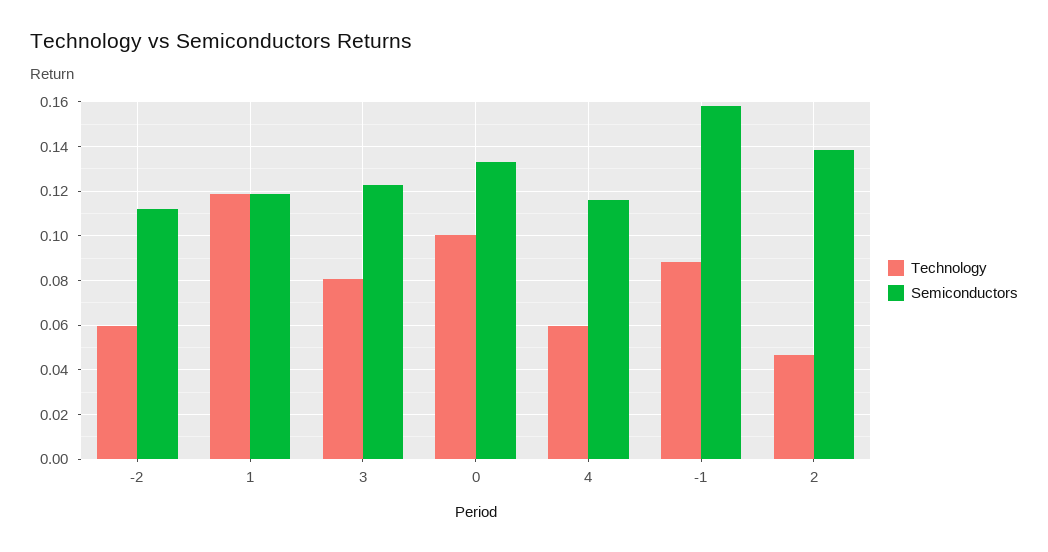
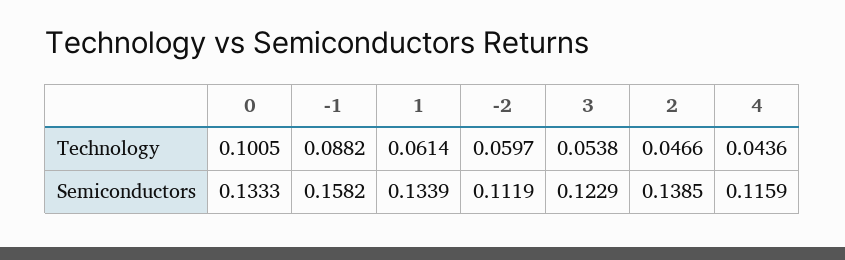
  {
    "Technology": {
      "-2": 0.0597,
-     "1": 0.12,
+     "1": 0.0614,
-     "3": 0.08,
+     "3": 0.0538,
      "0": 0.1005,
-     "4": 0.06,
+     "4": 0.0436,
      "-1": 0.0882,
      "2": 0.0466
    },
    "Semiconductors": {
      "-2": 0.1119,
-     "1": 0.12,
+     "1": 0.1339,
      "3": 0.1229,
      "0": 0.1333,
      "4": 0.1159,
      "-1": 0.1582,
      "2": 0.1385
    }
  }

